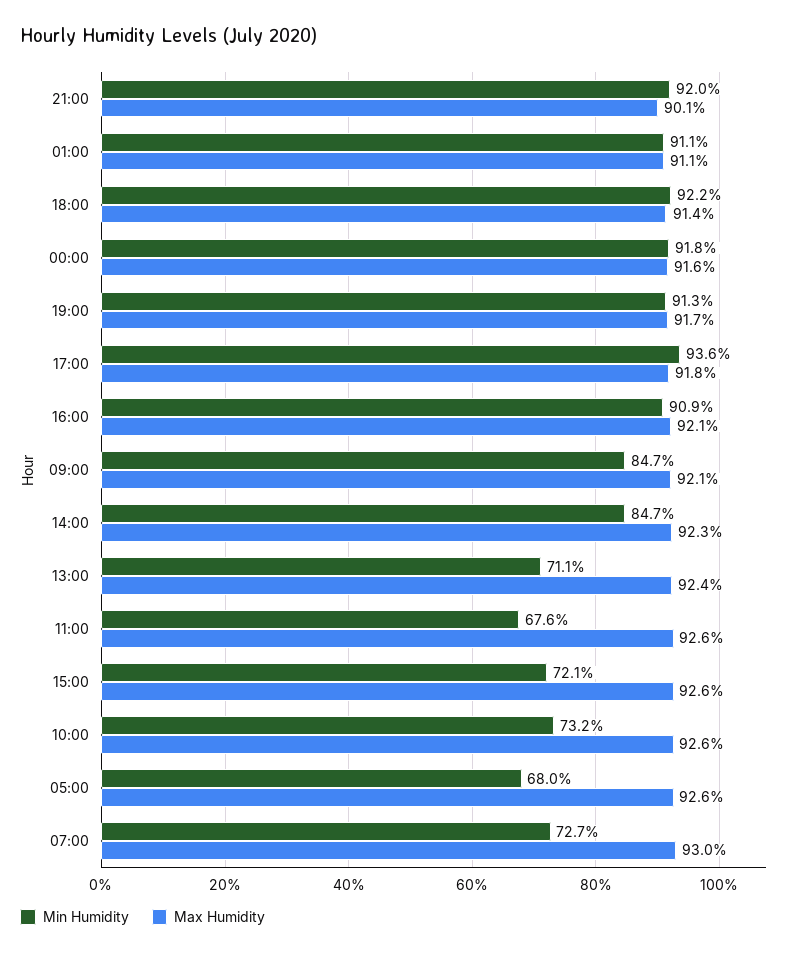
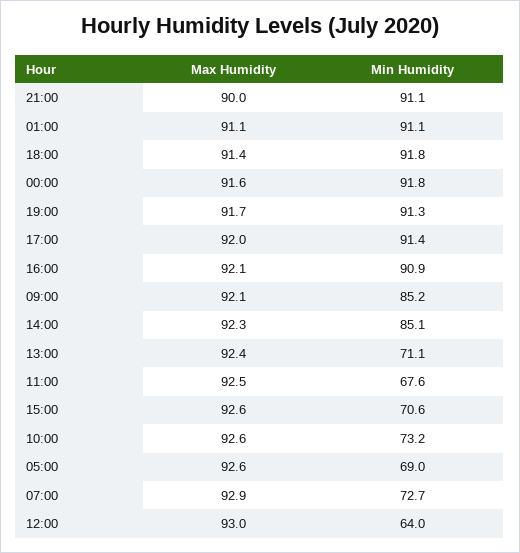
  {
    "Min Humidity": {
-     "21:00": 92,
+     "21:00": 91.1,
      "01:00": 91.1,
-     "18:00": 92.2,
+     "18:00": 91.8,
      "00:00": 91.8,
      "19:00": 91.3,
-     "17:00": 93.6,
+     "17:00": 91.4,
      "16:00": 90.9,
-     "09:00": 84.7,
+     "09:00": 85.2,
-     "14:00": 84.7,
+     "14:00": 85.1,
      "13:00": 71.1,
      "11:00": 67.6,
-     "15:00": 72.1,
+     "15:00": 70.6,
      "10:00": 73.2,
-     "05:00": 68,
+     "05:00": 69,
-     "07:00": 72.7
+     "07:00": 72.7,
+     "12:00": 64
    },
    "Max Humidity": {
-     "21:00": 90.1,
+     "21:00": 90,
      "01:00": 91.1,
      "18:00": 91.4,
      "00:00": 91.6,
      "19:00": 91.7,
-     "17:00": 91.8,
+     "17:00": 92,
      "16:00": 92.1,
      "09:00": 92.1,
      "14:00": 92.3,
      "13:00": 92.4,
-     "11:00": 92.6,
+     "11:00": 92.5,
      "15:00": 92.6,
      "10:00": 92.6,
      "05:00": 92.6,
-     "07:00": 93
+     "07:00": 92.9,
+     "12:00": 93
    }
  }

